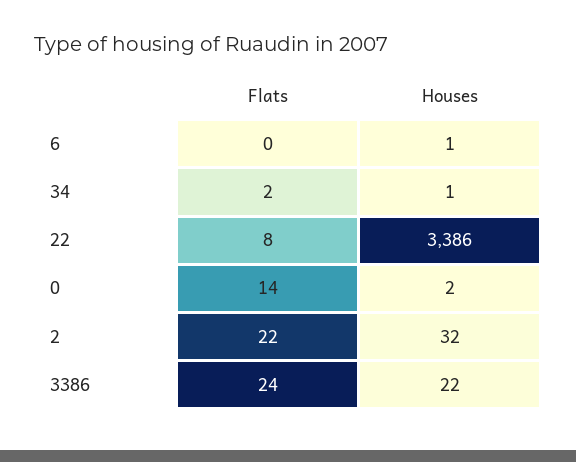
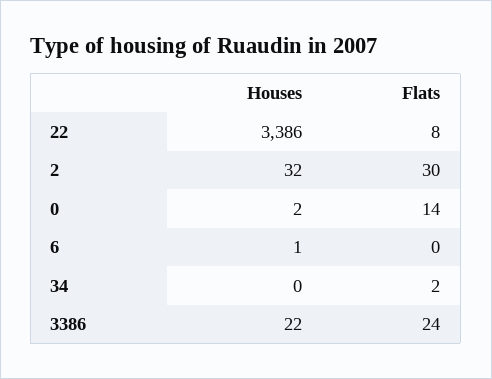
  {
    "Flats": {
      "6": 0,
      "34": 2,
      "22": 8,
      "0": 14,
-     "2": 22,
+     "2": 30,
      "3386": 24
    },
    "Houses": {
      "6": 1,
-     "34": 1,
+     "34": 0,
      "22": 3386,
      "0": 2,
      "2": 32,
      "3386": 22
    }
  }

